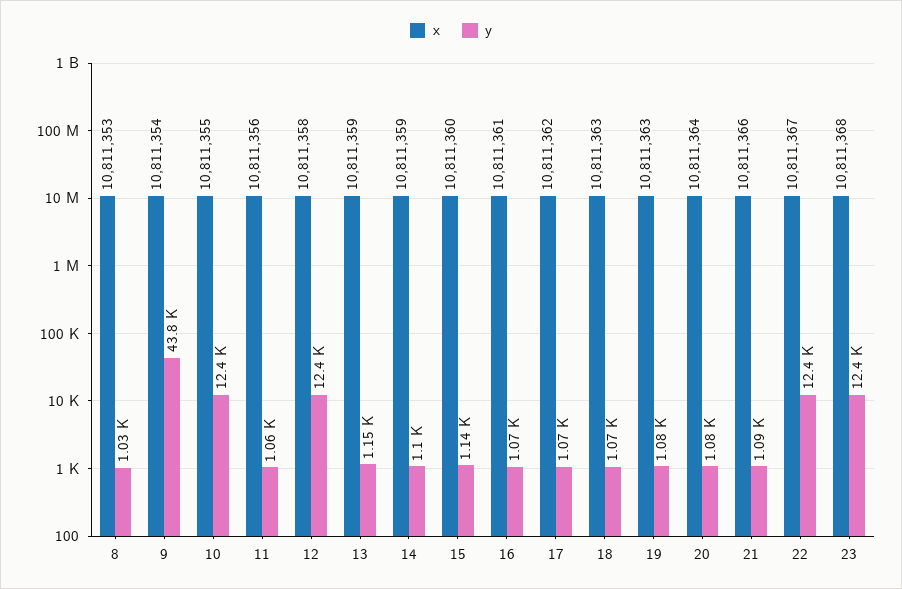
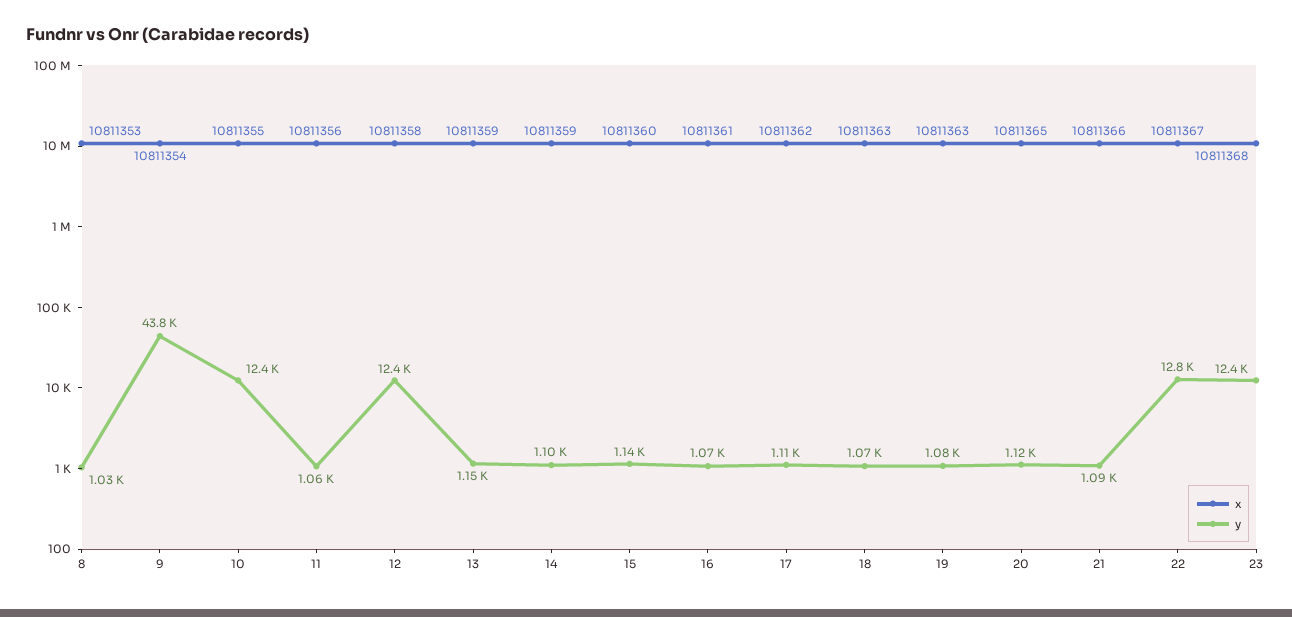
  {
    "x": {
      "8": 10811353,
      "9": 10811354,
      "10": 10811355,
      "11": 10811356,
      "12": 10811358,
      "13": 10811359,
      "14": 10811359,
      "15": 10811360,
      "16": 10811361,
      "17": 10811362,
      "18": 10811363,
      "19": 10811363,
-     "20": 10811364,
+     "20": 10811365,
      "21": 10811366,
      "22": 10811367,
      "23": 10811368
    },
    "y": {
      "8": 1030,
      "9": 43800,
      "10": 12400,
      "11": 1060,
      "12": 12400,
      "13": 1150,
      "14": 1100,
      "15": 1140,
      "16": 1070,
-     "17": 1070,
+     "17": 1110,
      "18": 1070,
      "19": 1080,
-     "20": 1080,
+     "20": 1120,
      "21": 1090,
-     "22": 12400,
+     "22": 12800,
      "23": 12400
    }
  }

